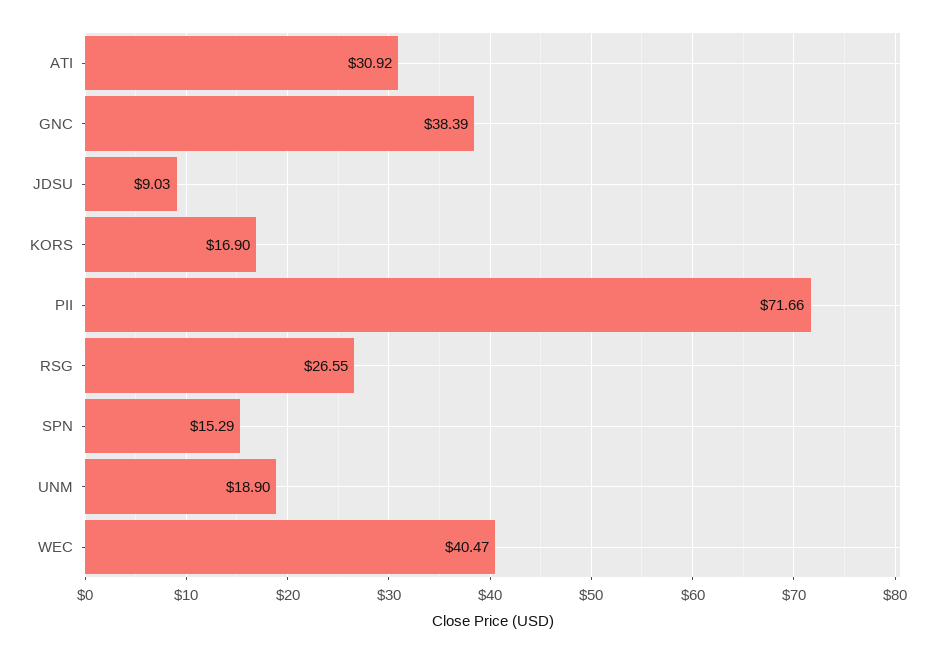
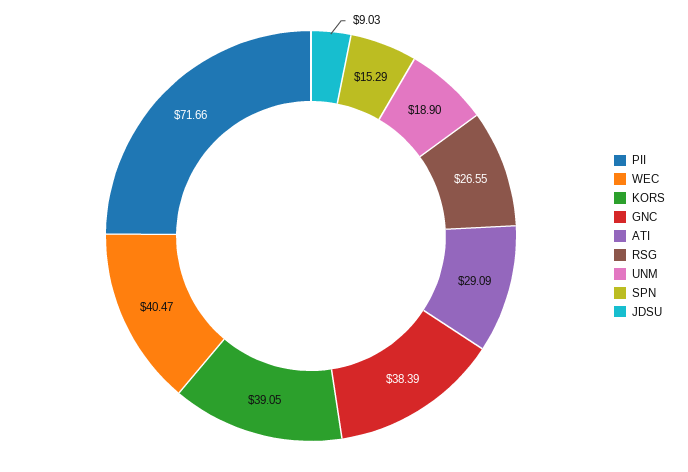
  {
-   "ATI": 30.92,
+   "ATI": 29.09,
    "GNC": 38.39,
    "JDSU": 9.03,
-   "KORS": 16.9,
+   "KORS": 39.05,
    "PII": 71.66,
    "RSG": 26.55,
    "SPN": 15.29,
    "UNM": 18.9,
    "WEC": 40.47
  }

